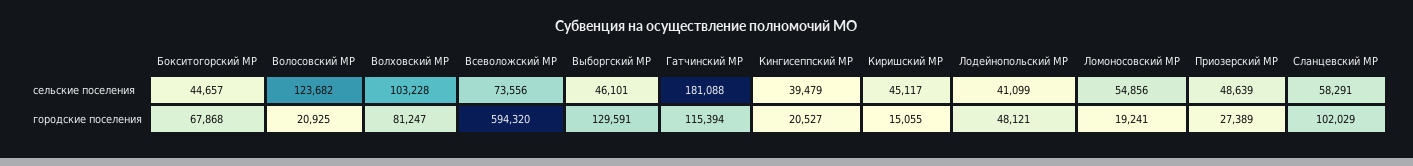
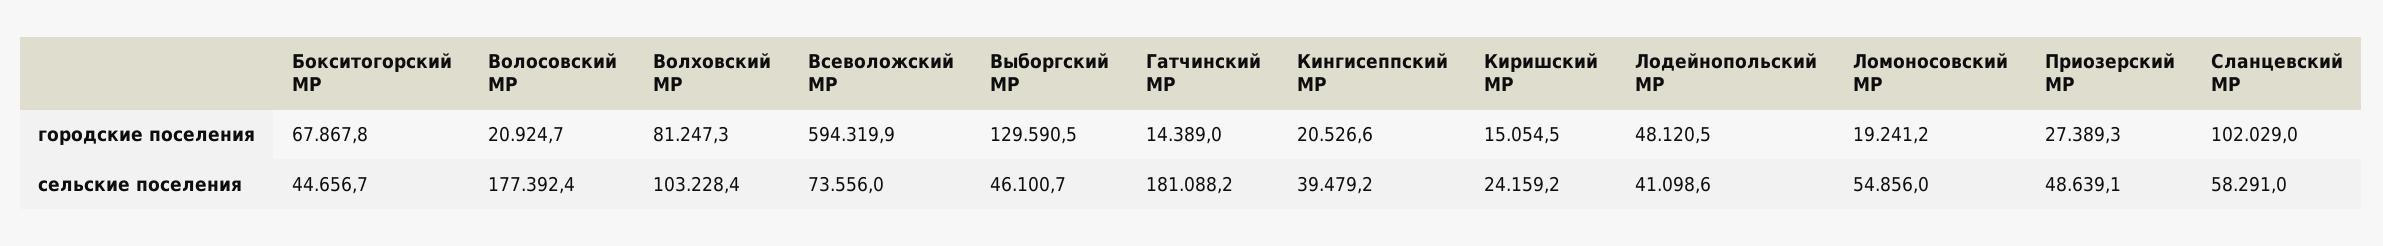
  {
    "Бокситогорский МР": {
      "сельские поселения": 44656.7,
      "городские поселения": 67867.8
    },
    "Волосовский МР": {
-     "сельские поселения": 123682,
+     "сельские поселения": 177392.4,
      "городские поселения": 20924.7
    },
    "Волховский МР": {
      "сельские поселения": 103228.4,
      "городские поселения": 81247.3
    },
    "Всеволожский МР": {
      "сельские поселения": 73556,
      "городские поселения": 594319.9
    },
    "Выборгский МР": {
      "сельские поселения": 46100.7,
      "городские поселения": 129590.5
    },
    "Гатчинский МР": {
      "сельские поселения": 181088.2,
-     "городские поселения": 115394
+     "городские поселения": 14389
    },
    "Кингисеппский МР": {
      "сельские поселения": 39479.2,
      "городские поселения": 20526.6
    },
    "Киришский МР": {
-     "сельские поселения": 45117,
+     "сельские поселения": 24159.2,
      "городские поселения": 15054.5
    },
    "Лодейнопольский МР": {
      "сельские поселения": 41098.6,
      "городские поселения": 48120.5
    },
    "Ломоносовский МР": {
      "сельские поселения": 54856,
      "городские поселения": 19241.2
    },
    "Приозерский МР": {
      "сельские поселения": 48639.1,
      "городские поселения": 27389.3
    },
    "Сланцевский МР": {
      "сельские поселения": 58291,
      "городские поселения": 102029
    }
  }

